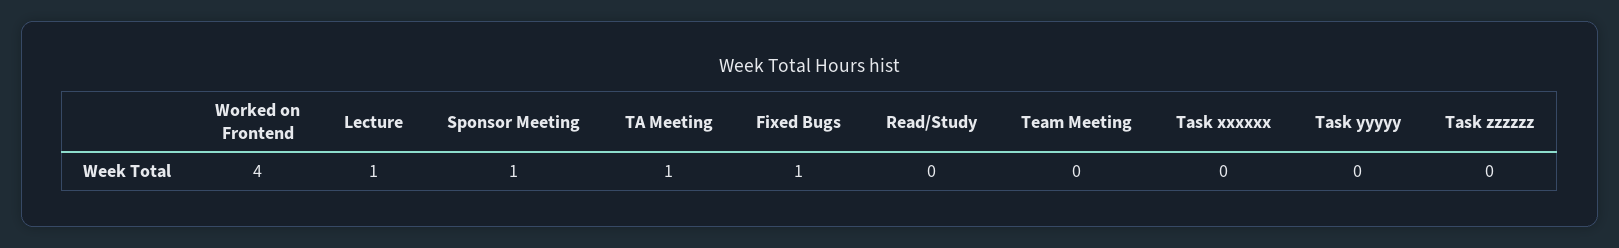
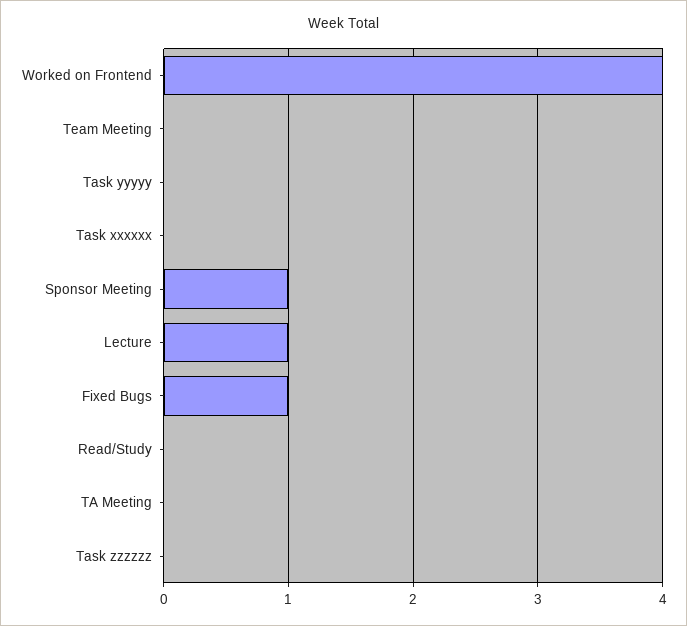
  {
    "Worked on Frontend": 4,
    "Lecture": 1,
    "Sponsor Meeting": 1,
-   "TA Meeting": 1,
+   "TA Meeting": 0,
    "Fixed Bugs": 1,
    "Read/Study": 0,
    "Team Meeting": 0,
    "Task xxxxxx": 0,
    "Task yyyyy": 0,
    "Task zzzzzz": 0
  }

